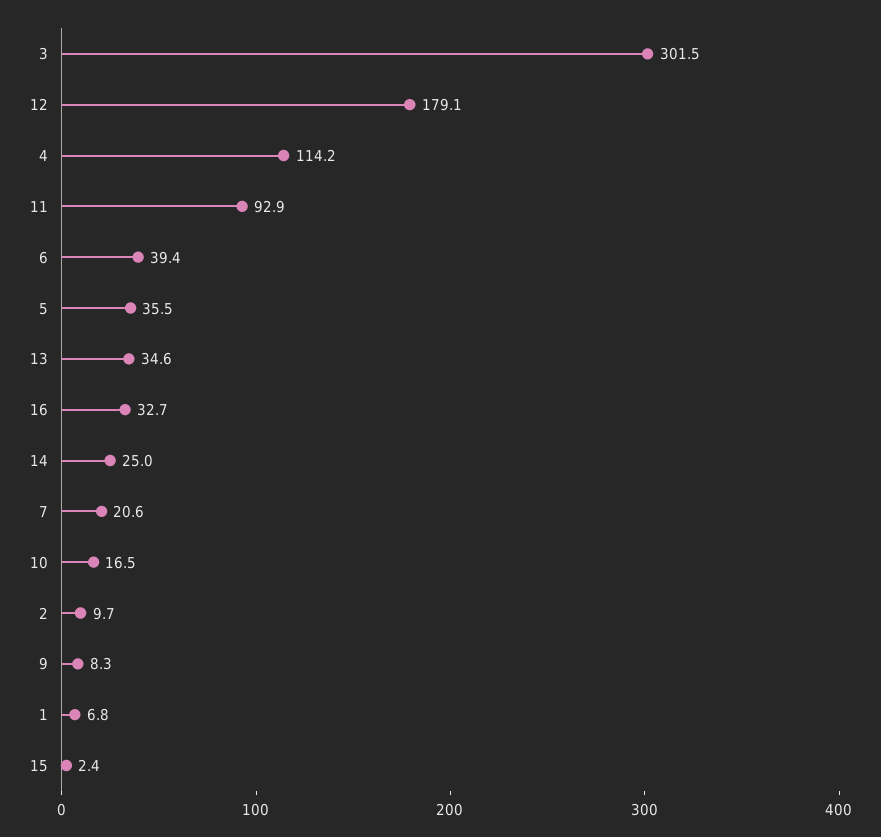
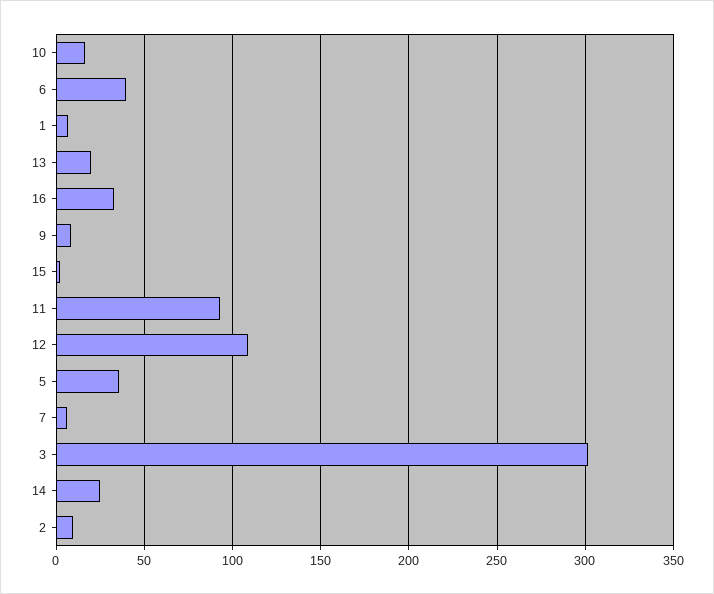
  {
    "3": 301.5,
-   "12": 179.1,
+   "12": 110,
-   "4": 114.2,
    "11": 92.9,
    "6": 39.4,
    "5": 35.5,
-   "13": 34.6,
+   "13": 20,
    "16": 32.7,
    "14": 25,
-   "7": 20.6,
+   "7": 5,
    "10": 16.5,
    "2": 9.7,
    "9": 8.3,
    "1": 6.8,
    "15": 2.4
  }

